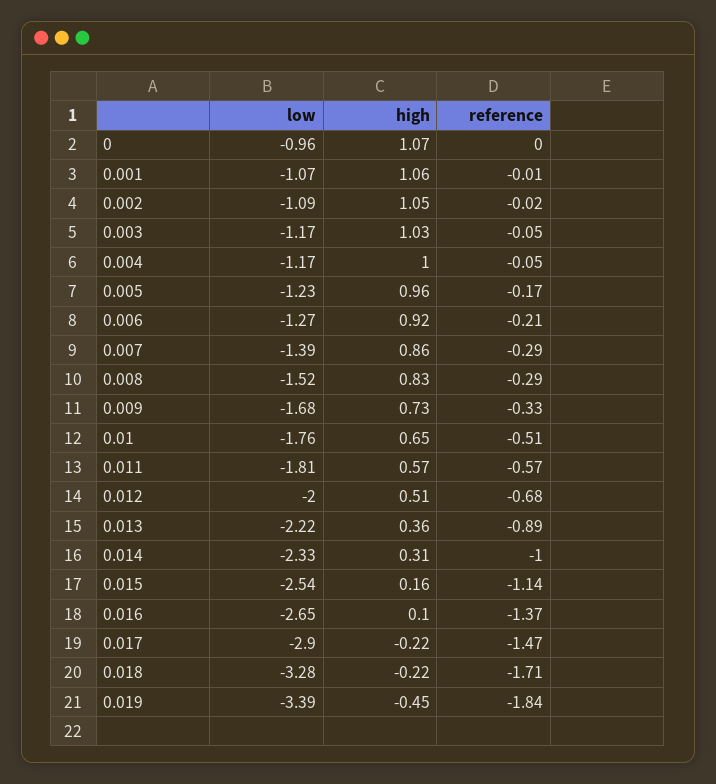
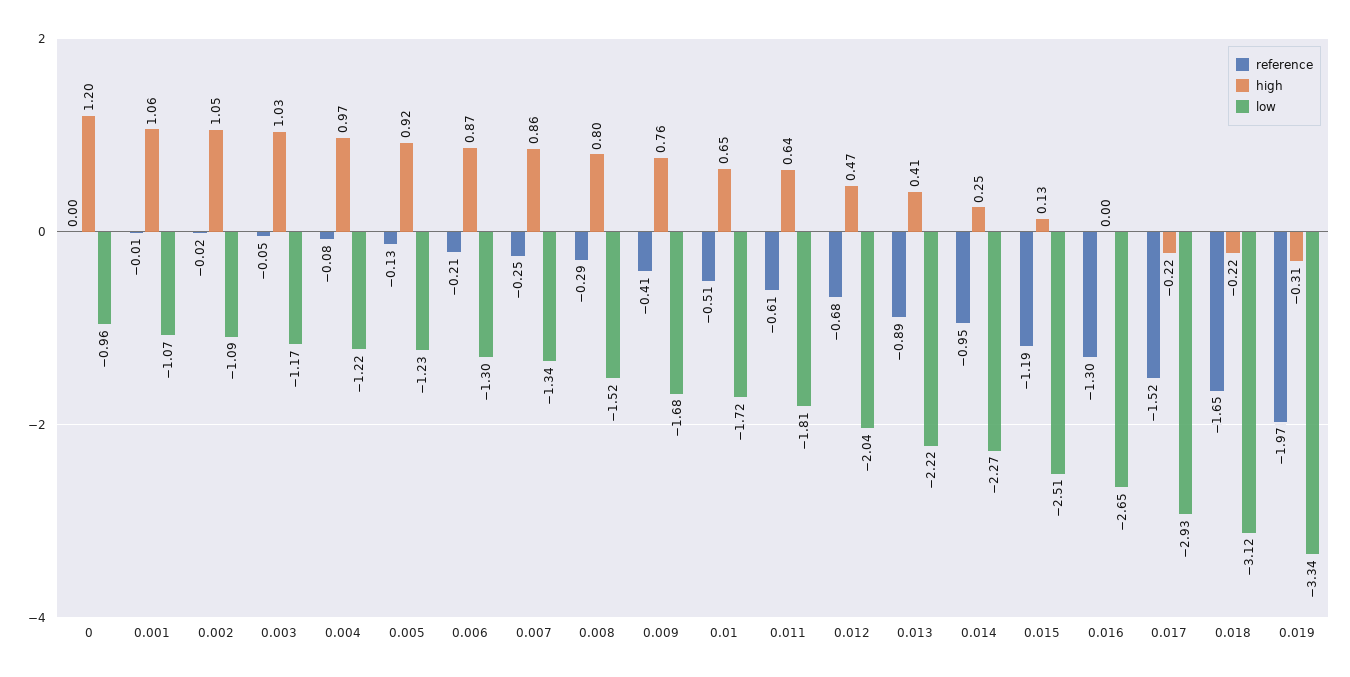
  {
    "low": {
      "0": -0.96,
      "0.001": -1.07,
      "0.002": -1.09,
      "0.003": -1.17,
-     "0.004": -1.17,
+     "0.004": -1.22,
      "0.005": -1.23,
-     "0.006": -1.27,
+     "0.006": -1.3,
-     "0.007": -1.39,
+     "0.007": -1.34,
      "0.008": -1.52,
      "0.009": -1.68,
-     "0.01": -1.76,
+     "0.01": -1.72,
      "0.011": -1.81,
-     "0.012": -2,
+     "0.012": -2.04,
      "0.013": -2.22,
-     "0.014": -2.33,
+     "0.014": -2.27,
-     "0.015": -2.54,
+     "0.015": -2.51,
      "0.016": -2.65,
-     "0.017": -2.9,
+     "0.017": -2.93,
-     "0.018": -3.28,
+     "0.018": -3.12,
-     "0.019": -3.39
+     "0.019": -3.34
    },
    "high": {
-     "0": 1.07,
+     "0": 1.2,
      "0.001": 1.06,
      "0.002": 1.05,
      "0.003": 1.03,
-     "0.004": 1,
+     "0.004": 0.97,
-     "0.005": 0.96,
+     "0.005": 0.92,
-     "0.006": 0.92,
+     "0.006": 0.87,
      "0.007": 0.86,
-     "0.008": 0.83,
+     "0.008": 0.8,
-     "0.009": 0.73,
+     "0.009": 0.76,
      "0.01": 0.65,
-     "0.011": 0.57,
+     "0.011": 0.64,
-     "0.012": 0.51,
+     "0.012": 0.47,
-     "0.013": 0.36,
+     "0.013": 0.41,
-     "0.014": 0.31,
+     "0.014": 0.25,
-     "0.015": 0.16,
+     "0.015": 0.13,
-     "0.016": 0.1,
+     "0.016": 0,
      "0.017": -0.22,
      "0.018": -0.22,
-     "0.019": -0.45
+     "0.019": -0.31
    },
    "reference": {
      "0": 0,
      "0.001": -0.01,
      "0.002": -0.02,
      "0.003": -0.05,
-     "0.004": -0.05,
+     "0.004": -0.08,
-     "0.005": -0.17,
+     "0.005": -0.13,
      "0.006": -0.21,
-     "0.007": -0.29,
+     "0.007": -0.25,
      "0.008": -0.29,
-     "0.009": -0.33,
+     "0.009": -0.41,
      "0.01": -0.51,
-     "0.011": -0.57,
+     "0.011": -0.61,
      "0.012": -0.68,
      "0.013": -0.89,
-     "0.014": -1,
+     "0.014": -0.95,
-     "0.015": -1.14,
+     "0.015": -1.19,
-     "0.016": -1.37,
+     "0.016": -1.3,
-     "0.017": -1.47,
+     "0.017": -1.52,
-     "0.018": -1.71,
+     "0.018": -1.65,
-     "0.019": -1.84
+     "0.019": -1.97
    }
  }

